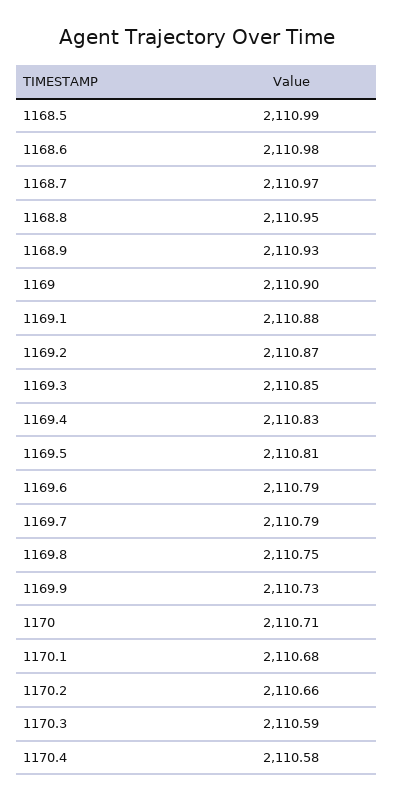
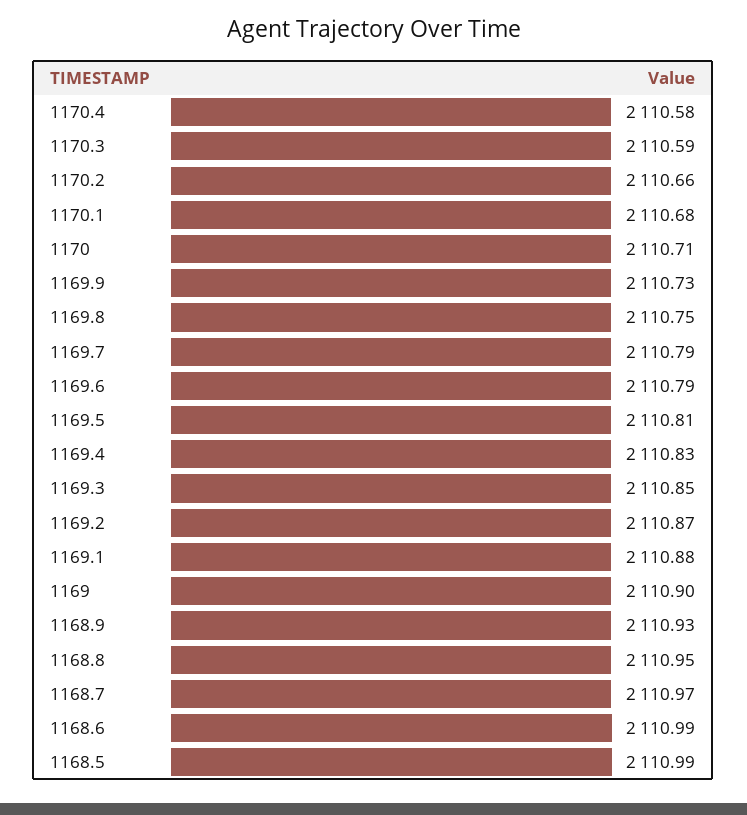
  {
    "1168.5": 2110.99,
-   "1168.6": 2110.98,
+   "1168.6": 2110.99,
    "1168.7": 2110.97,
    "1168.8": 2110.95,
    "1168.9": 2110.93,
    "1169": 2110.9,
    "1169.1": 2110.88,
    "1169.2": 2110.87,
    "1169.3": 2110.85,
    "1169.4": 2110.83,
    "1169.5": 2110.81,
    "1169.6": 2110.79,
    "1169.7": 2110.79,
    "1169.8": 2110.75,
    "1169.9": 2110.73,
    "1170": 2110.71,
    "1170.1": 2110.68,
    "1170.2": 2110.66,
    "1170.3": 2110.59,
    "1170.4": 2110.58
  }

